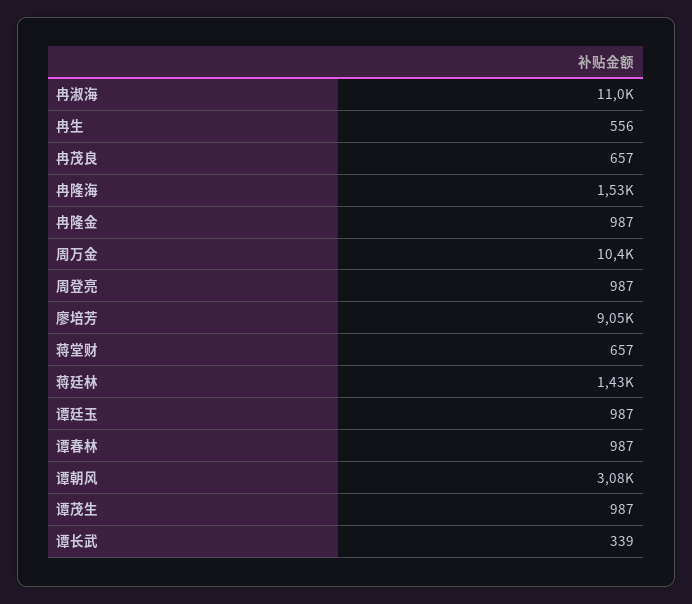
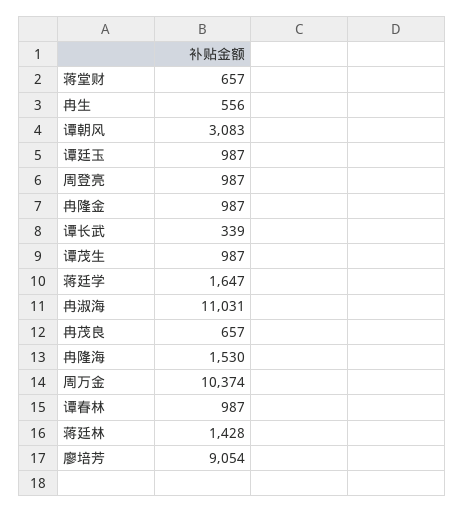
  {
    "冉淑海": 11031,
    "冉生": 556,
    "冉茂良": 657,
    "冉隆海": 1530,
    "冉隆金": 987,
    "周万金": 10374,
    "周登亮": 987,
    "廖培芳": 9054,
    "蒋堂财": 657,
    "蒋廷林": 1428,
    "谭廷玉": 987,
    "谭春林": 987,
    "谭朝风": 3083,
    "谭茂生": 987,
-   "谭长武": 339
+   "谭长武": 339,
+   "蒋廷学": 1647
  }

